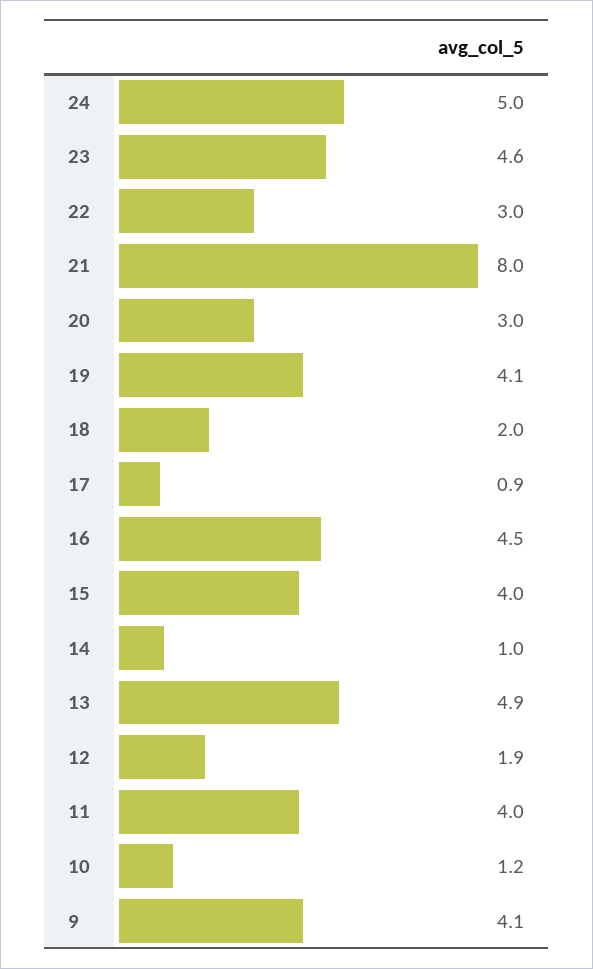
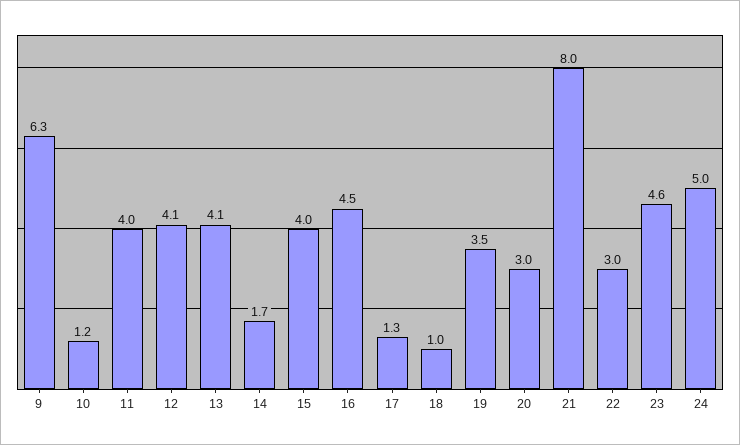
  {
    "24": 5,
    "23": 4.6,
    "22": 3,
    "21": 8,
    "20": 3,
-   "19": 4.1,
+   "19": 3.5,
-   "18": 2,
+   "18": 1,
-   "17": 0.9,
+   "17": 1.3,
    "16": 4.5,
    "15": 4,
-   "14": 1,
+   "14": 1.7,
-   "13": 4.9,
+   "13": 4.1,
-   "12": 1.9,
+   "12": 4.1,
    "11": 4,
    "10": 1.2,
-   "9": 4.1
+   "9": 6.3
  }

